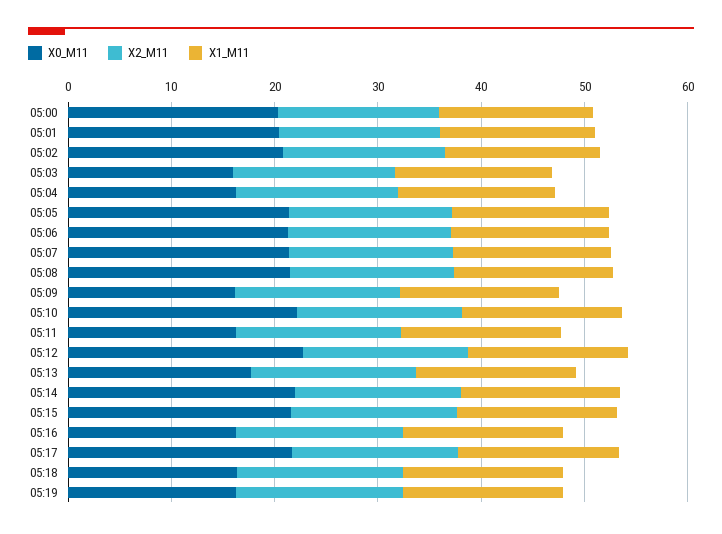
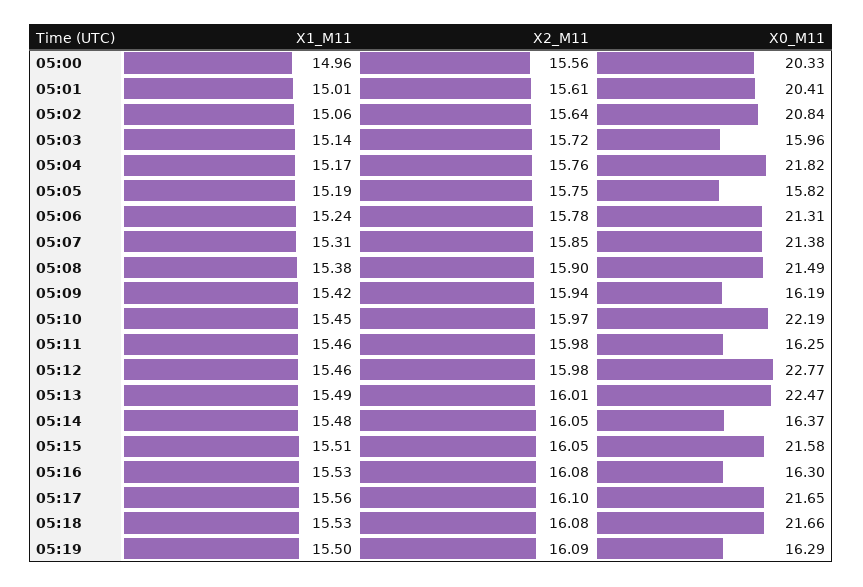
  {
    "X0_M11": {
      "05:00": 20.33,
      "05:01": 20.41,
      "05:02": 20.84,
      "05:03": 15.96,
-     "05:04": 16,
+     "05:04": 21.82,
-     "05:05": 22,
+     "05:05": 15.82,
      "05:06": 21.31,
      "05:07": 21.38,
      "05:08": 21.49,
      "05:09": 16.19,
      "05:10": 22.19,
      "05:11": 16.25,
      "05:12": 22.77,
-     "05:13": 18,
+     "05:13": 22.47,
-     "05:14": 22,
+     "05:14": 16.37,
      "05:15": 21.58,
      "05:16": 16.3,
      "05:17": 21.65,
-     "05:18": 16,
+     "05:18": 21.66,
      "05:19": 16.29
    },
    "X2_M11": {
      "05:00": 15.56,
      "05:01": 15.61,
      "05:02": 15.64,
      "05:03": 15.72,
      "05:04": 15.76,
      "05:05": 15.75,
      "05:06": 15.78,
      "05:07": 15.85,
      "05:08": 15.9,
      "05:09": 15.94,
      "05:10": 15.97,
      "05:11": 15.98,
      "05:12": 15.98,
      "05:13": 16.01,
      "05:14": 16.05,
      "05:15": 16.05,
      "05:16": 16.08,
      "05:17": 16.1,
      "05:18": 16.08,
      "05:19": 16.09
    },
    "X1_M11": {
      "05:00": 14.96,
      "05:01": 15.01,
      "05:02": 15.06,
      "05:03": 15.14,
      "05:04": 15.17,
      "05:05": 15.19,
      "05:06": 15.24,
      "05:07": 15.31,
      "05:08": 15.38,
      "05:09": 15.42,
      "05:10": 15.45,
      "05:11": 15.46,
      "05:12": 15.46,
      "05:13": 15.49,
      "05:14": 15.48,
      "05:15": 15.51,
      "05:16": 15.53,
      "05:17": 15.56,
      "05:18": 15.53,
      "05:19": 15.5
    }
  }

